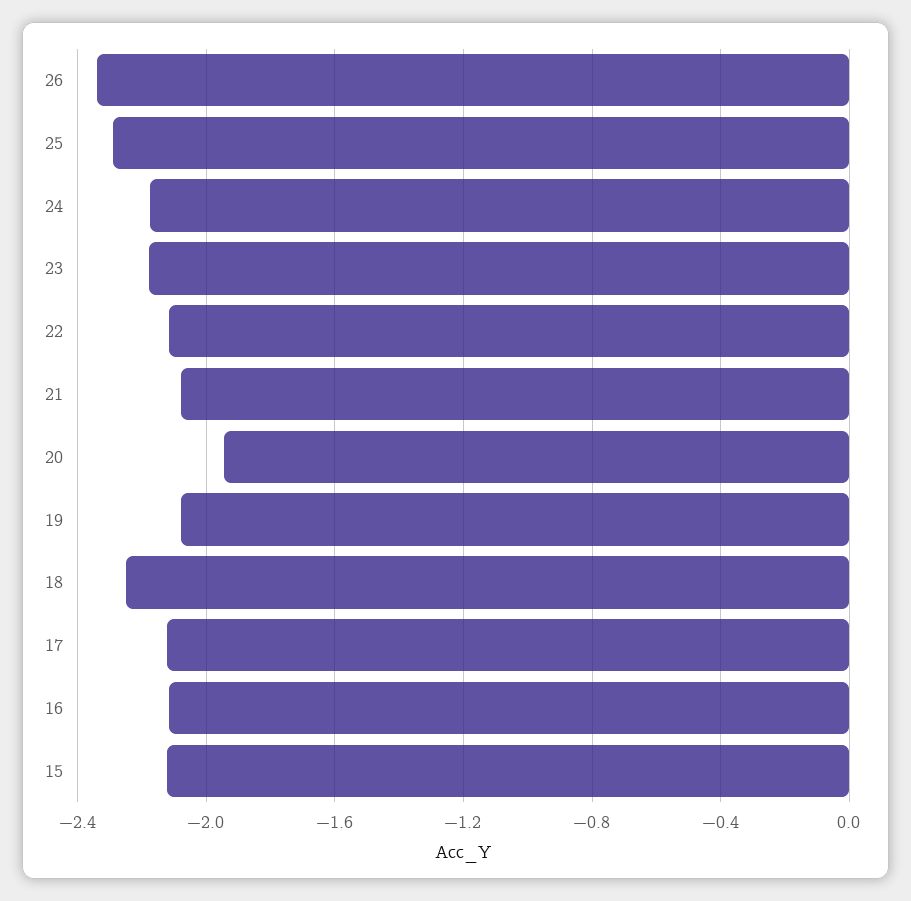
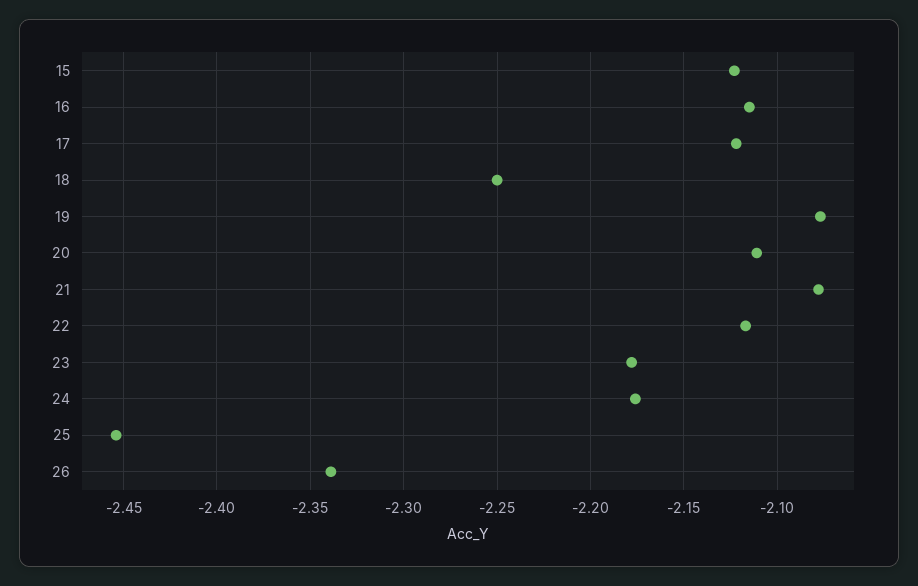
  {
    "26": -2.34,
-   "25": -2.3,
+   "25": -2.455,
    "24": -2.175,
    "23": -2.18,
    "22": -2.115,
    "21": -2.08,
-   "20": -1.95,
+   "20": -2.11,
    "19": -2.075,
    "18": -2.25,
    "17": -2.12,
    "16": -2.115,
    "15": -2.125
  }

